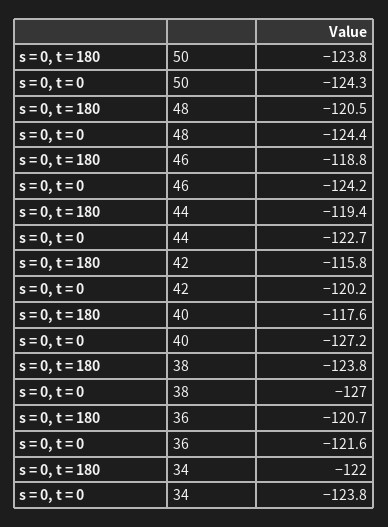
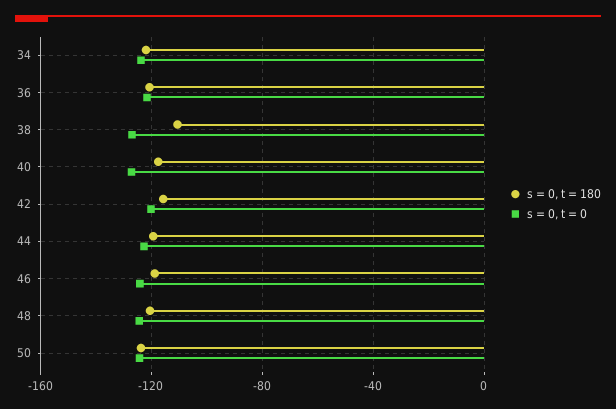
  {
    "s = 0, t = 180": {
      "50": -123.8,
      "48": -120.5,
      "46": -118.8,
      "44": -119.4,
      "42": -115.8,
      "40": -117.6,
-     "38": -123.8,
+     "38": -110,
      "36": -120.7,
      "34": -122
    },
    "s = 0, t = 0": {
      "50": -124.3,
      "48": -124.4,
      "46": -124.2,
      "44": -122.7,
      "42": -120.2,
      "40": -127.2,
      "38": -127,
      "36": -121.6,
      "34": -123.8
    }
  }

